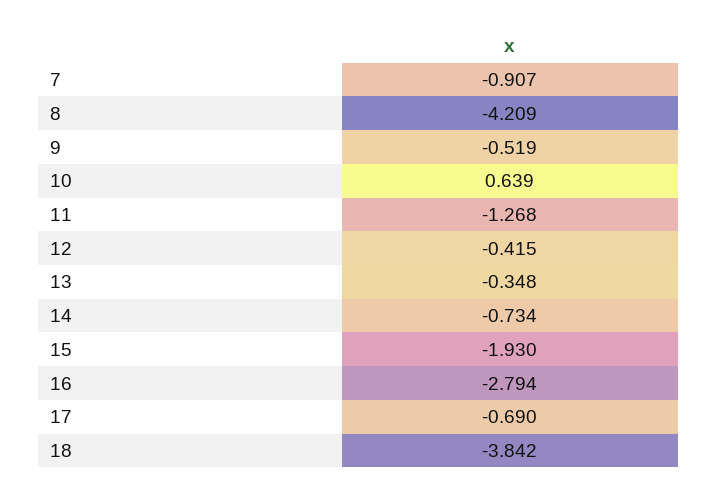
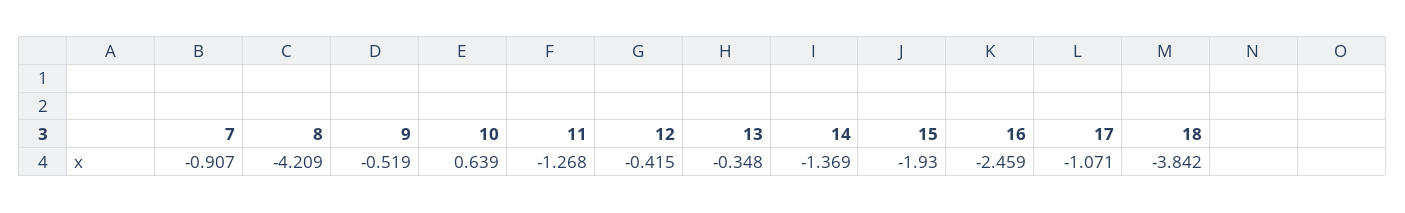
  {
    "7": -0.907,
    "8": -4.209,
    "9": -0.519,
    "10": 0.639,
    "11": -1.268,
    "12": -0.415,
    "13": -0.348,
-   "14": -0.734,
+   "14": -1.369,
    "15": -1.93,
-   "16": -2.794,
+   "16": -2.459,
-   "17": -0.69,
+   "17": -1.071,
    "18": -3.842
  }

